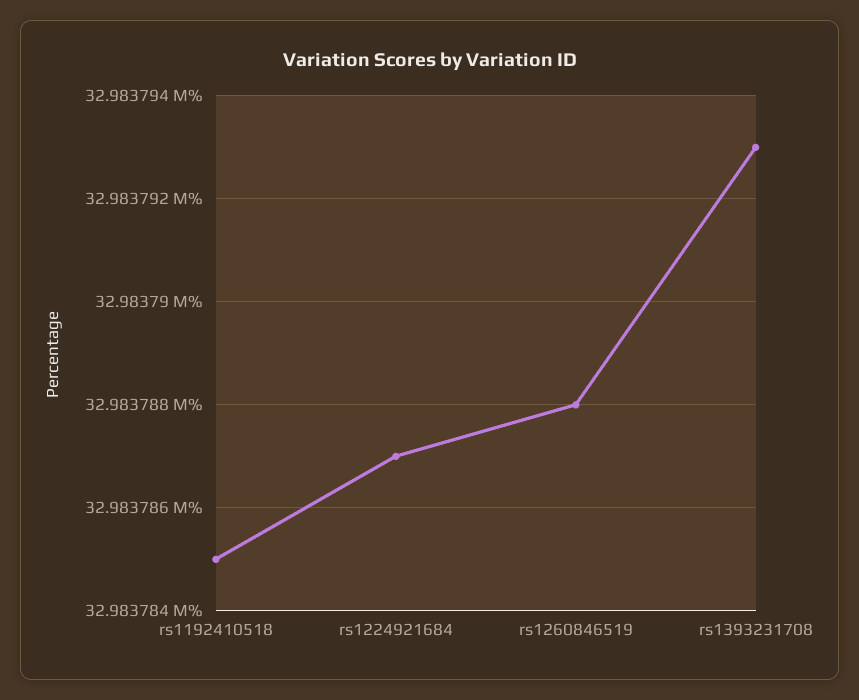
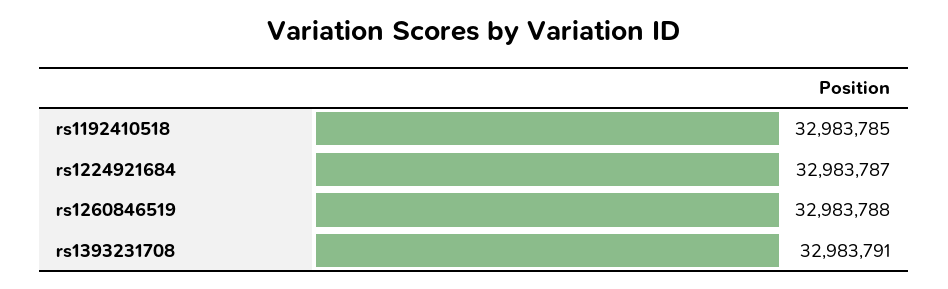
  {
    "rs1192410518": 32983785,
    "rs1224921684": 32983787,
    "rs1260846519": 32983788,
-   "rs1393231708": 32983793
+   "rs1393231708": 32983791
  }

